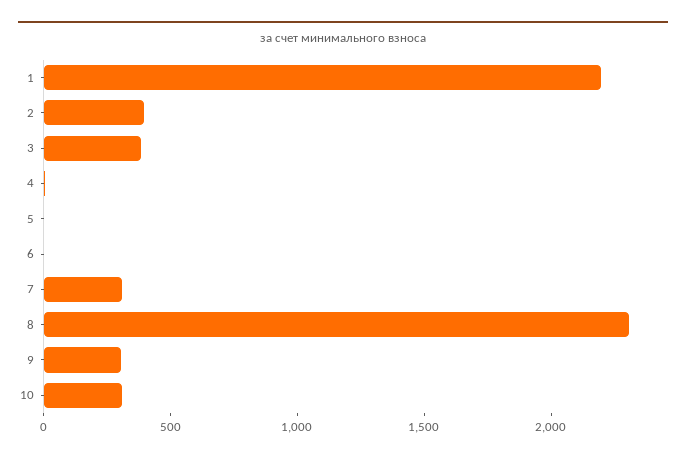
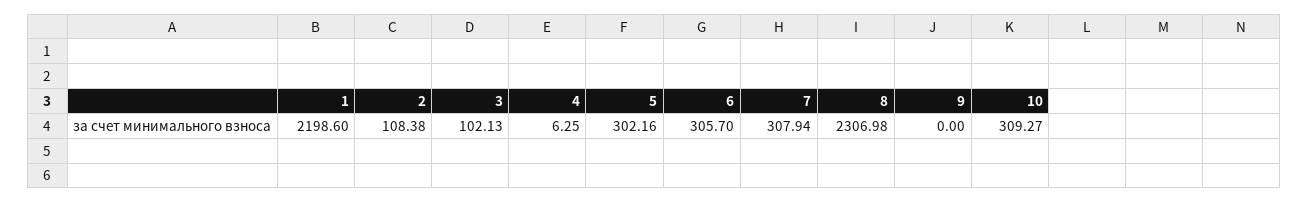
  {
    "1": 2198.6,
-   "2": 400,
+   "2": 108.38,
-   "3": 400,
+   "3": 102.13,
    "4": 6.25,
-   "5": 0,
+   "5": 302.16,
-   "6": 0,
+   "6": 305.7,
    "7": 307.94,
    "8": 2306.98,
-   "9": 300,
+   "9": 0,
    "10": 309.27
  }

